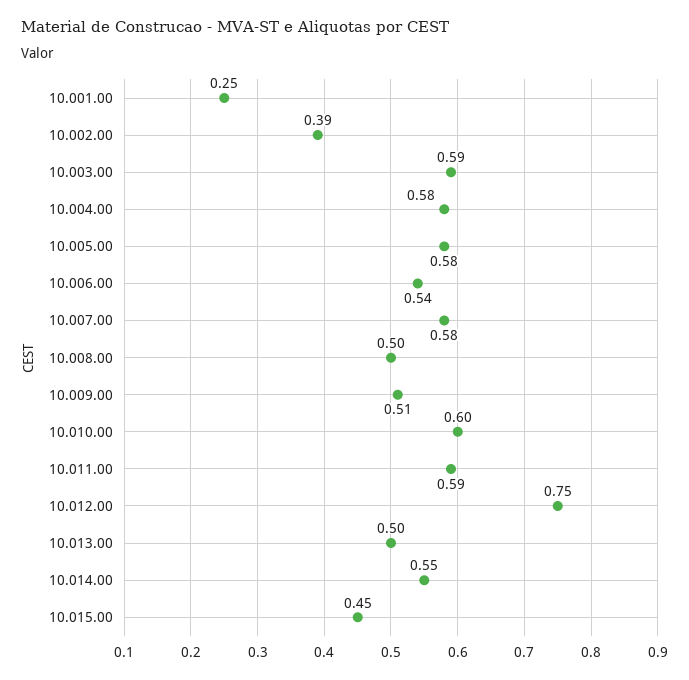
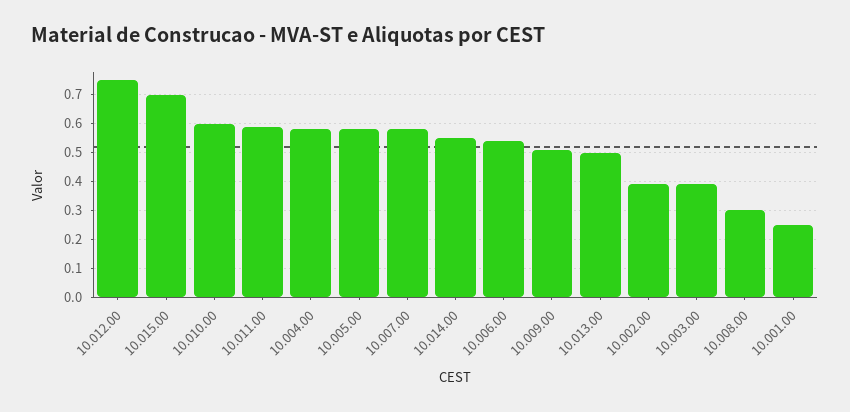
  {
    "10.001.00": 0.25,
    "10.002.00": 0.39,
-   "10.003.00": 0.59,
+   "10.003.00": 0.4,
    "10.004.00": 0.58,
    "10.005.00": 0.58,
    "10.006.00": 0.54,
    "10.007.00": 0.58,
-   "10.008.00": 0.5,
+   "10.008.00": 0.3,
    "10.009.00": 0.51,
    "10.010.00": 0.6,
    "10.011.00": 0.59,
    "10.012.00": 0.75,
    "10.013.00": 0.5,
    "10.014.00": 0.55,
-   "10.015.00": 0.45
+   "10.015.00": 0.7
  }

